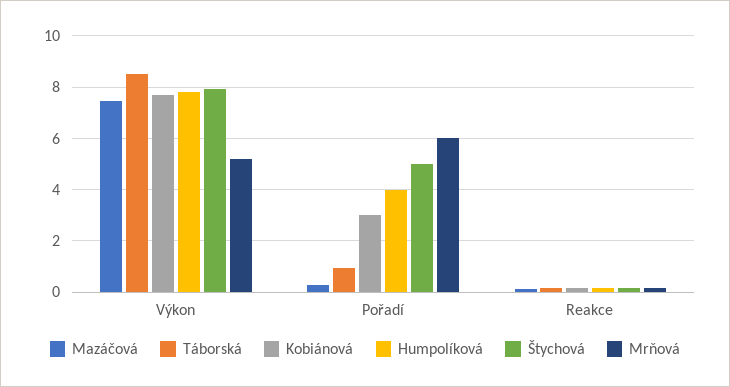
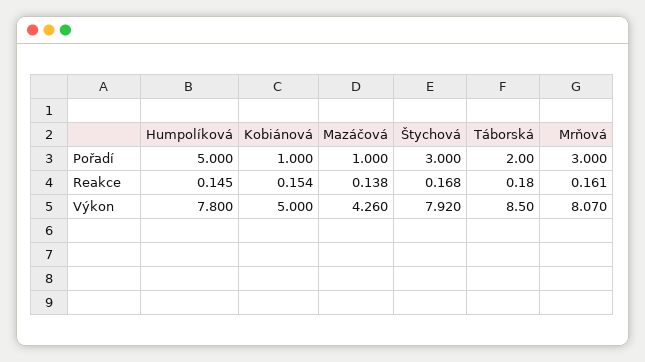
  {
    "Mazáčová": {
-     "Výkon": 7.5,
+     "Výkon": 4.26,
-     "Pořadí": 0.25,
+     "Pořadí": 1,
      "Reakce": 0.138
    },
    "Táborská": {
      "Výkon": 8.5,
-     "Pořadí": 1,
+     "Pořadí": 2,
      "Reakce": 0.18
    },
    "Kobiánová": {
-     "Výkon": 7.75,
+     "Výkon": 5,
-     "Pořadí": 3,
+     "Pořadí": 1,
      "Reakce": 0.154
    },
    "Humpolíková": {
      "Výkon": 7.8,
-     "Pořadí": 4,
+     "Pořadí": 5,
      "Reakce": 0.145
    },
    "Štychová": {
      "Výkon": 7.92,
-     "Pořadí": 5,
+     "Pořadí": 3,
      "Reakce": 0.168
    },
    "Mrňová": {
-     "Výkon": 5.25,
+     "Výkon": 8.07,
-     "Pořadí": 6,
+     "Pořadí": 3,
      "Reakce": 0.161
    }
  }

